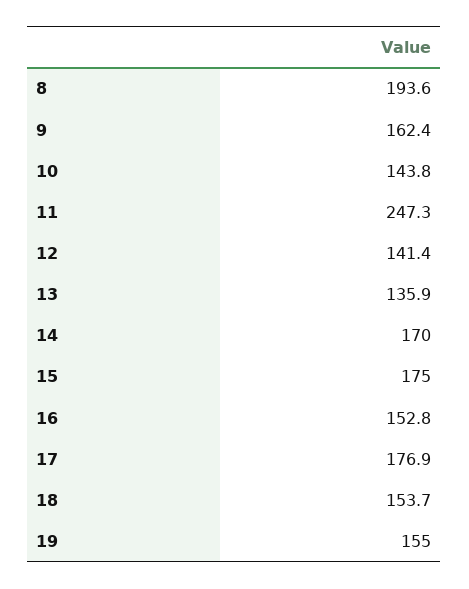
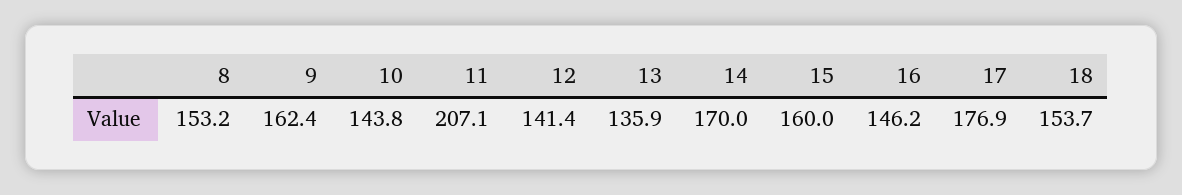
  {
-   "8": 193.6,
+   "8": 153.2,
    "9": 162.4,
    "10": 143.8,
-   "11": 247.3,
+   "11": 207.1,
    "12": 141.4,
    "13": 135.9,
    "14": 170,
-   "15": 175,
+   "15": 160,
-   "16": 152.8,
+   "16": 146.2,
    "17": 176.9,
-   "18": 153.7,
+   "18": 153.7
-   "19": 155
  }

